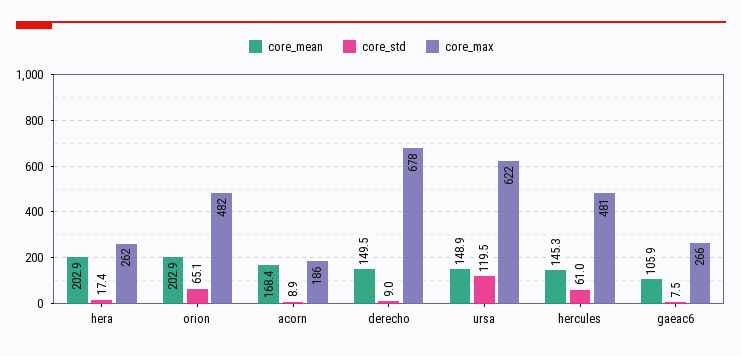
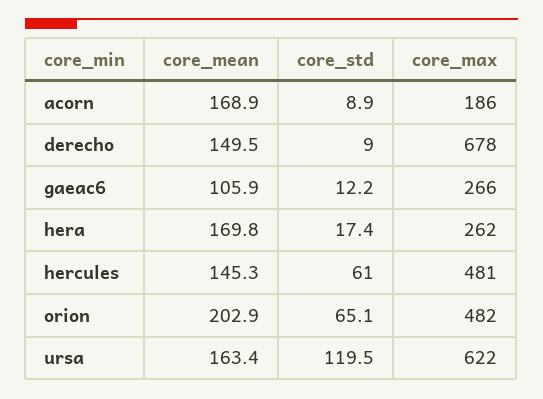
  {
    "core_mean": {
-     "hera": 202.9,
+     "hera": 169.8,
      "orion": 202.9,
-     "acorn": 168.4,
+     "acorn": 168.9,
      "derecho": 149.5,
-     "ursa": 148.9,
+     "ursa": 163.4,
      "hercules": 145.3,
      "gaeac6": 105.9
    },
    "core_std": {
      "hera": 17.4,
      "orion": 65.1,
      "acorn": 8.9,
      "derecho": 9,
      "ursa": 119.5,
      "hercules": 61,
-     "gaeac6": 7.5
+     "gaeac6": 12.2
    },
    "core_max": {
      "hera": 262,
      "orion": 482,
      "acorn": 186,
      "derecho": 678,
      "ursa": 622,
      "hercules": 481,
      "gaeac6": 266
    }
  }

